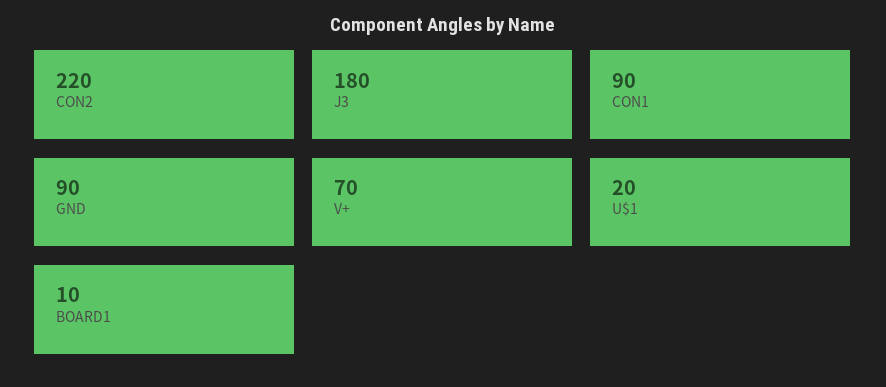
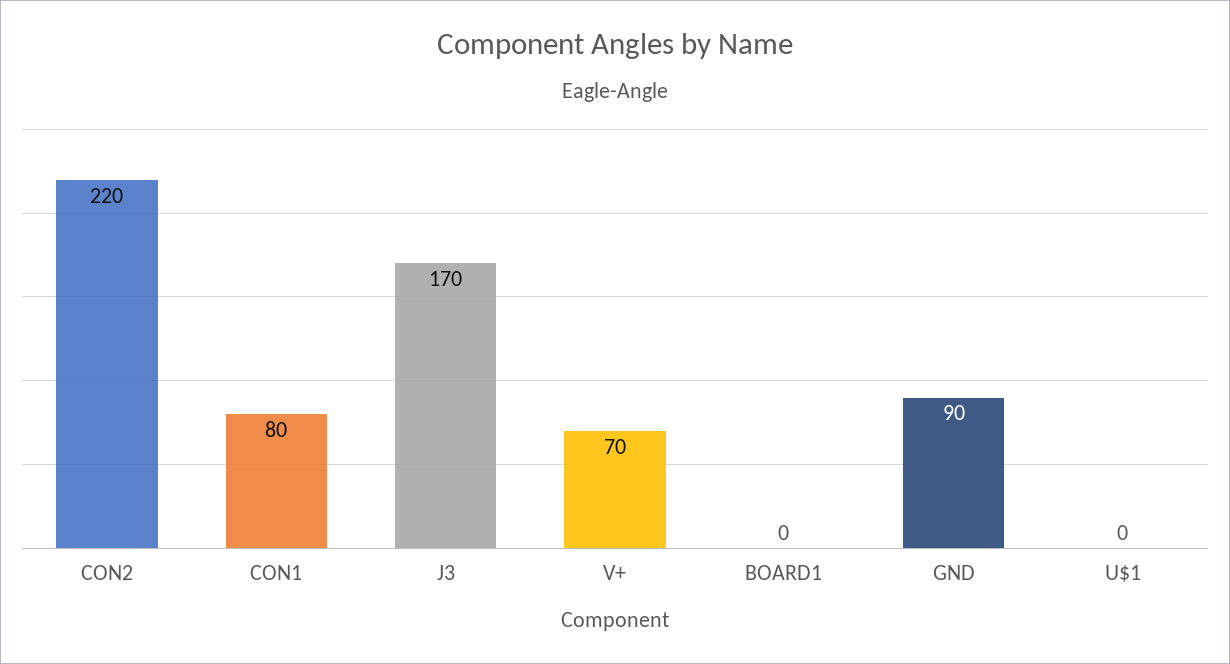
  {
    "CON2": 220,
-   "J3": 180,
+   "J3": 170,
-   "CON1": 90,
+   "CON1": 80,
    "GND": 90,
    "V+": 70,
-   "U$1": 20,
+   "U$1": 0,
-   "BOARD1": 10
+   "BOARD1": 0
  }

